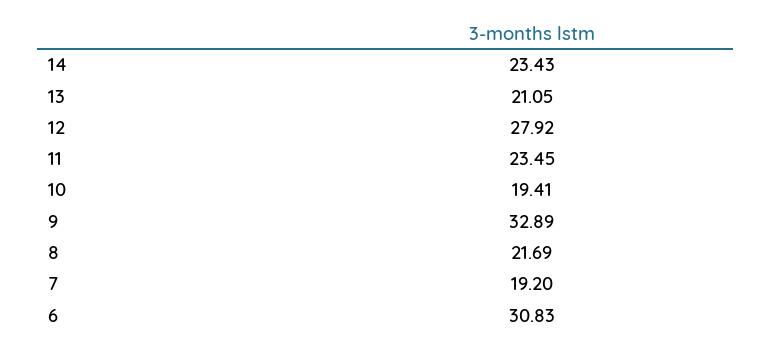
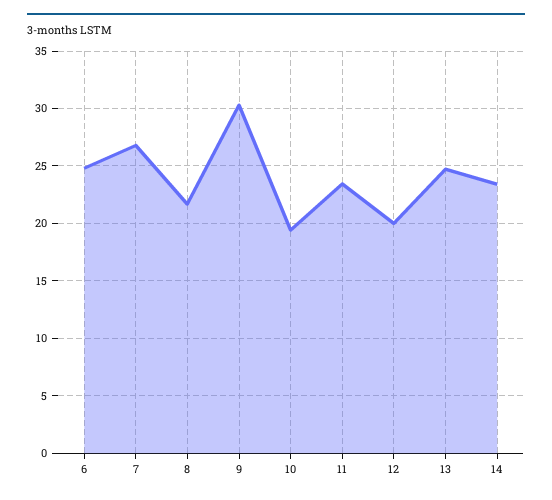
  {
    "14": 23.43,
-   "13": 21.05,
+   "13": 25,
-   "12": 27.92,
+   "12": 20,
    "11": 23.45,
    "10": 19.41,
-   "9": 32.89,
+   "9": 30,
    "8": 21.69,
-   "7": 19.2,
+   "7": 27,
-   "6": 30.83
+   "6": 25
  }

